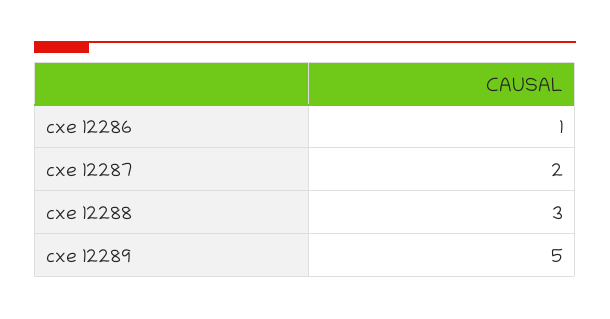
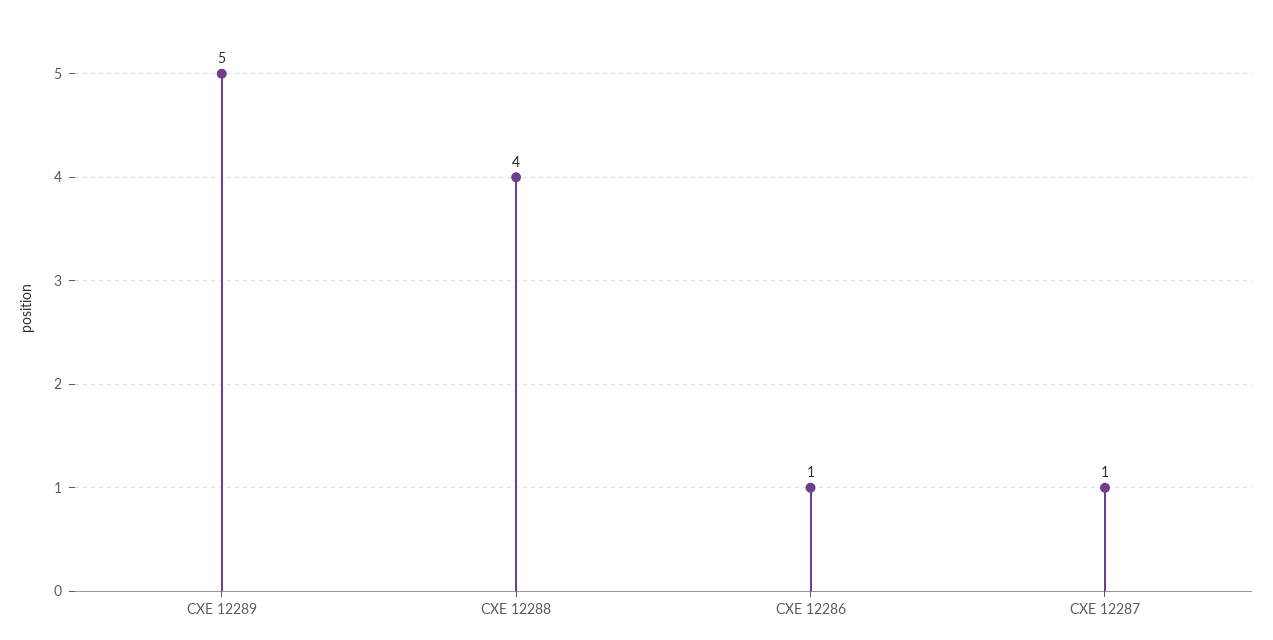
  {
    "cxe 12286": 1,
-   "cxe 12287": 2,
+   "cxe 12287": 1,
-   "cxe 12288": 3,
+   "cxe 12288": 4,
    "cxe 12289": 5
  }

